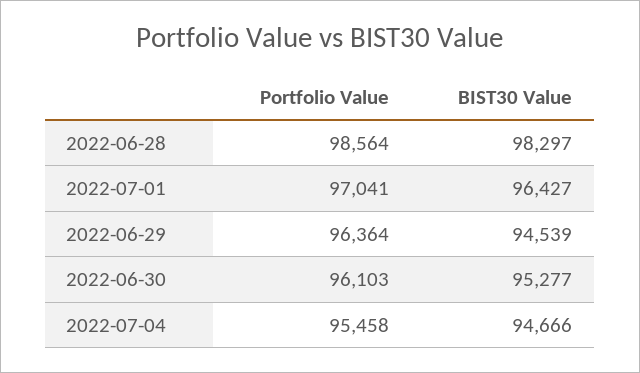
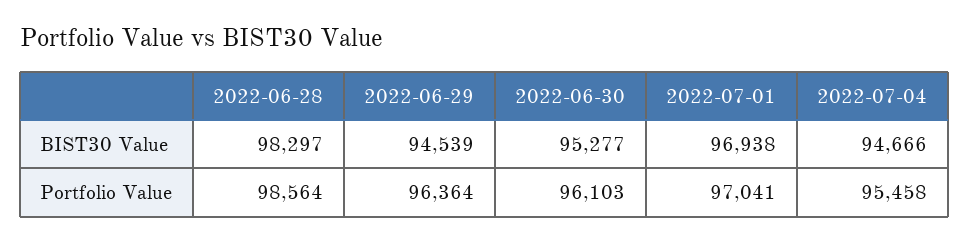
  {
    "Portfolio Value": {
      "2022-06-28": 98564,
      "2022-07-01": 97041,
      "2022-06-29": 96364,
      "2022-06-30": 96103,
      "2022-07-04": 95458
    },
    "BIST30 Value": {
      "2022-06-28": 98297,
-     "2022-07-01": 96427,
+     "2022-07-01": 96938,
      "2022-06-29": 94539,
      "2022-06-30": 95277,
      "2022-07-04": 94666
    }
  }

